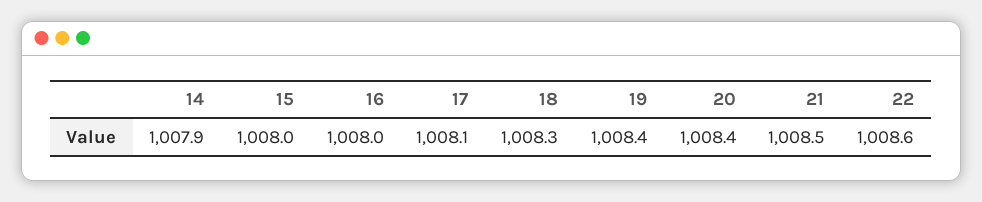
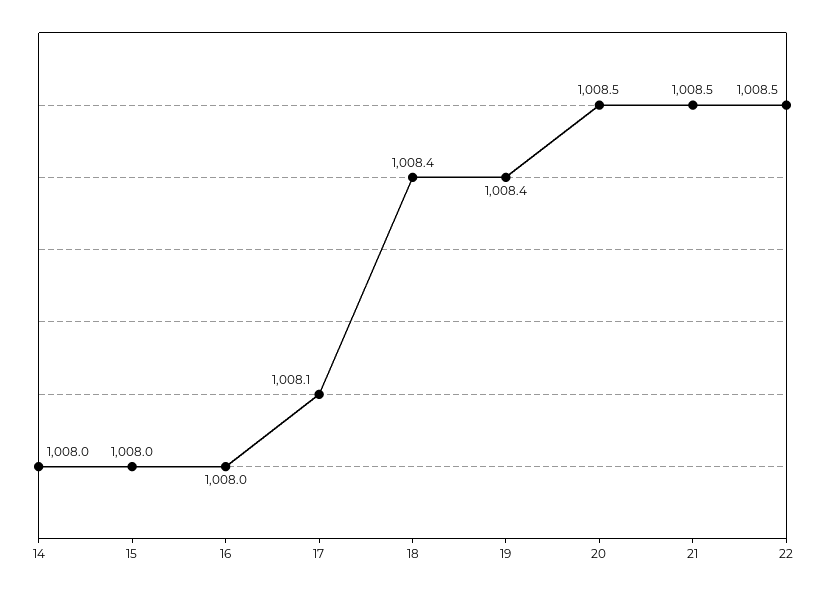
  {
-   "14": 1007.9,
+   "14": 1008,
    "15": 1008,
    "16": 1008,
    "17": 1008.1,
-   "18": 1008.3,
+   "18": 1008.4,
    "19": 1008.4,
-   "20": 1008.4,
+   "20": 1008.5,
    "21": 1008.5,
-   "22": 1008.6
+   "22": 1008.5
  }

